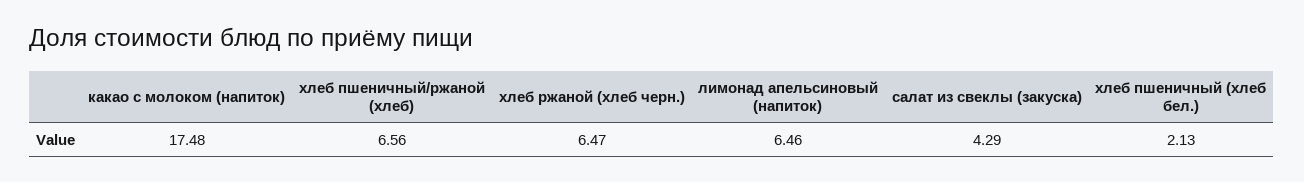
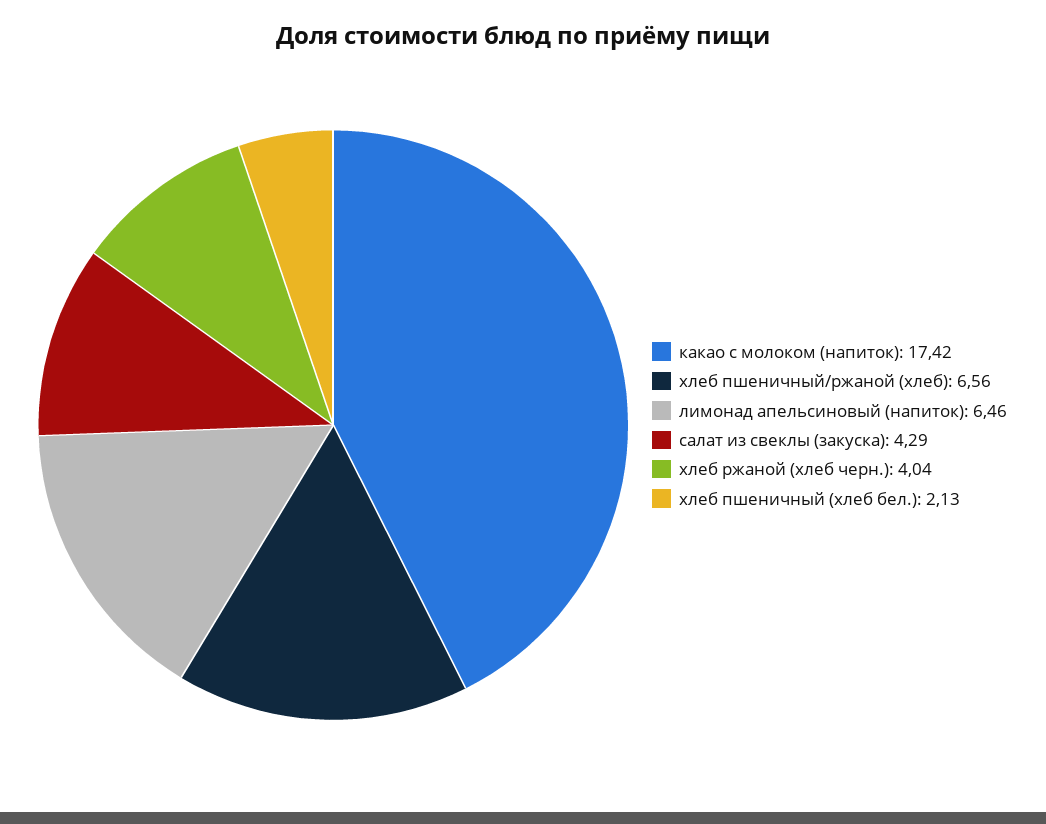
  {
-   "какао с молоком (напиток)": 17.48,
+   "какао с молоком (напиток)": 17.42,
    "хлеб пшеничный/ржаной (хлеб)": 6.56,
-   "хлеб ржаной (хлеб черн.)": 6.47,
+   "хлеб ржаной (хлеб черн.)": 4.04,
    "лимонад апельсиновый (напиток)": 6.46,
    "салат из свеклы (закуска)": 4.29,
    "хлеб пшеничный (хлеб бел.)": 2.13
  }

